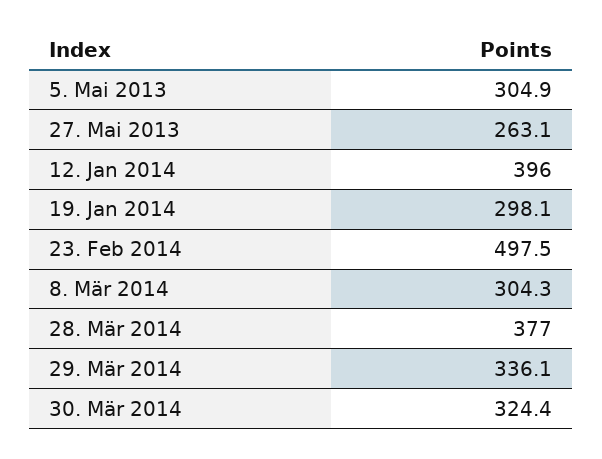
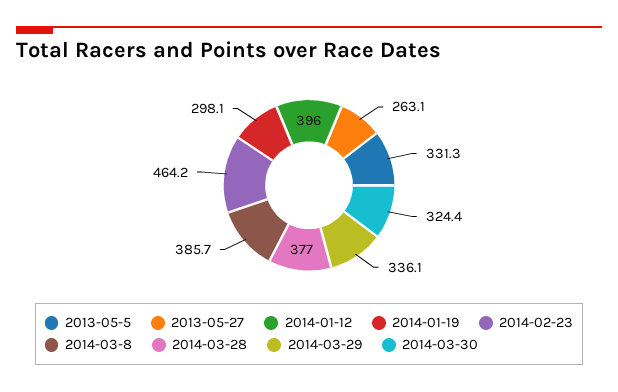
  {
-   "5. Mai 2013": 304.9,
+   "5. Mai 2013": 331.3,
    "27. Mai 2013": 263.1,
    "12. Jan 2014": 396,
    "19. Jan 2014": 298.1,
-   "23. Feb 2014": 497.5,
+   "23. Feb 2014": 464.2,
-   "8. Mär 2014": 304.3,
+   "8. Mär 2014": 385.7,
    "28. Mär 2014": 377,
    "29. Mär 2014": 336.1,
    "30. Mär 2014": 324.4
  }

